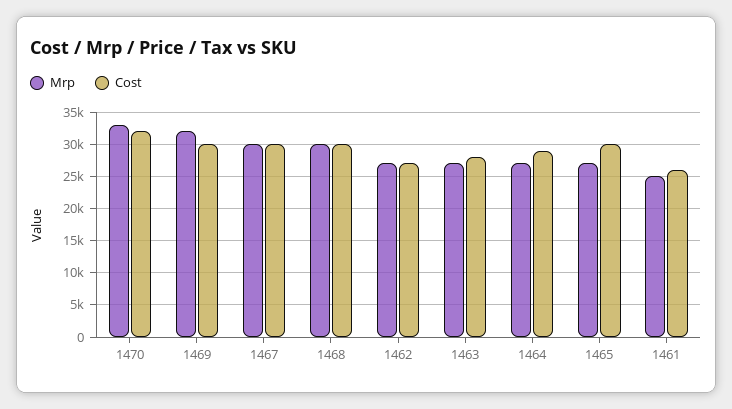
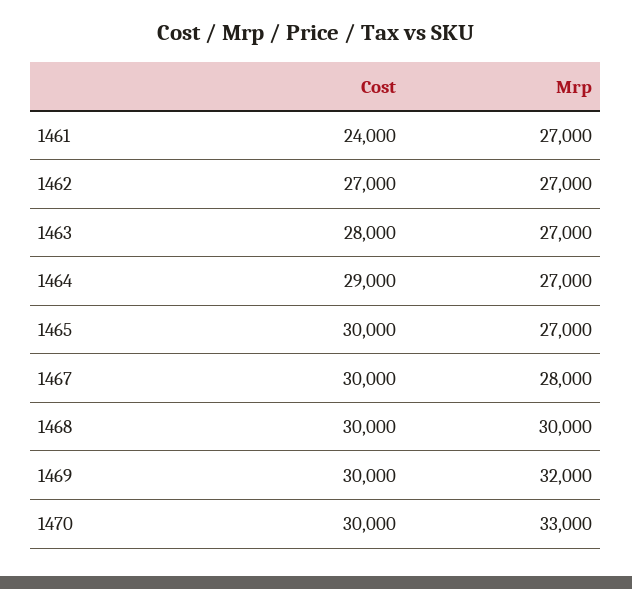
  {
    "Mrp": {
      "1470": 33000,
      "1469": 32000,
-     "1467": 30000,
+     "1467": 28000,
      "1468": 30000,
      "1462": 27000,
      "1463": 27000,
      "1464": 27000,
      "1465": 27000,
-     "1461": 25000
+     "1461": 27000
    },
    "Cost": {
-     "1470": 32000,
+     "1470": 30000,
      "1469": 30000,
      "1467": 30000,
      "1468": 30000,
      "1462": 27000,
      "1463": 28000,
      "1464": 29000,
      "1465": 30000,
-     "1461": 26000
+     "1461": 24000
    }
  }

